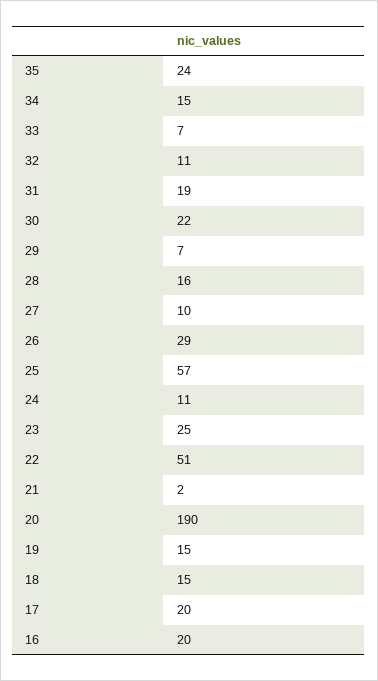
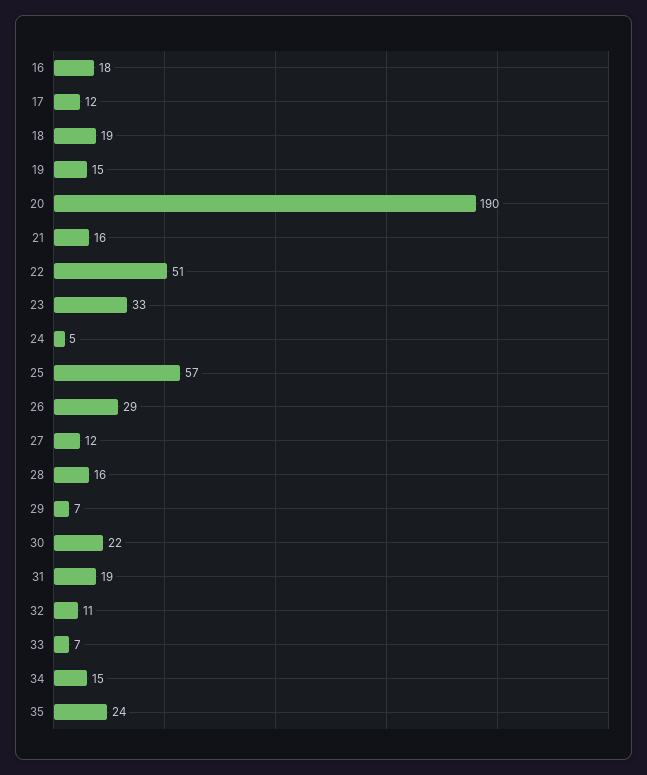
  {
    "35": 24,
    "34": 15,
    "33": 7,
    "32": 11,
    "31": 19,
    "30": 22,
    "29": 7,
    "28": 16,
-   "27": 10,
+   "27": 12,
    "26": 29,
    "25": 57,
-   "24": 11,
+   "24": 5,
-   "23": 25,
+   "23": 33,
    "22": 51,
-   "21": 2,
+   "21": 16,
    "20": 190,
    "19": 15,
-   "18": 15,
+   "18": 19,
-   "17": 20,
+   "17": 12,
-   "16": 20
+   "16": 18
  }

